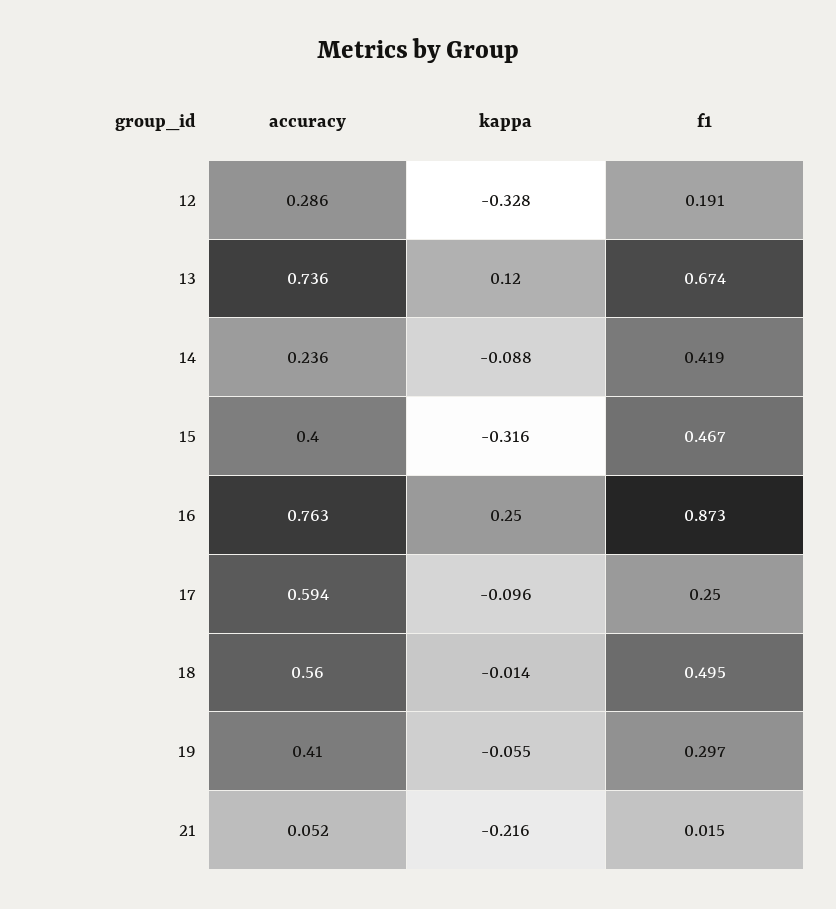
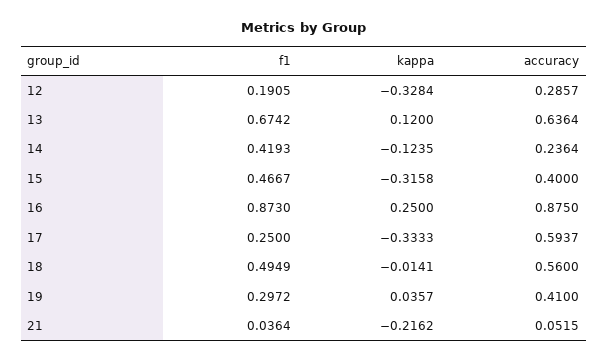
  {
    "accuracy": {
      "12": 0.2857,
-     "13": 0.736,
+     "13": 0.6364,
      "14": 0.2364,
      "15": 0.4,
-     "16": 0.763,
+     "16": 0.875,
      "17": 0.5937,
      "18": 0.56,
      "19": 0.41,
      "21": 0.0515
    },
    "kappa": {
      "12": -0.3284,
      "13": 0.12,
-     "14": -0.088,
+     "14": -0.1235,
      "15": -0.3158,
      "16": 0.25,
-     "17": -0.096,
+     "17": -0.3333,
      "18": -0.0141,
-     "19": -0.055,
+     "19": 0.0357,
      "21": -0.2162
    },
    "f1": {
      "12": 0.1905,
      "13": 0.6742,
      "14": 0.4193,
      "15": 0.4667,
      "16": 0.873,
      "17": 0.25,
      "18": 0.4949,
      "19": 0.2972,
-     "21": 0.015
+     "21": 0.0364
    }
  }

